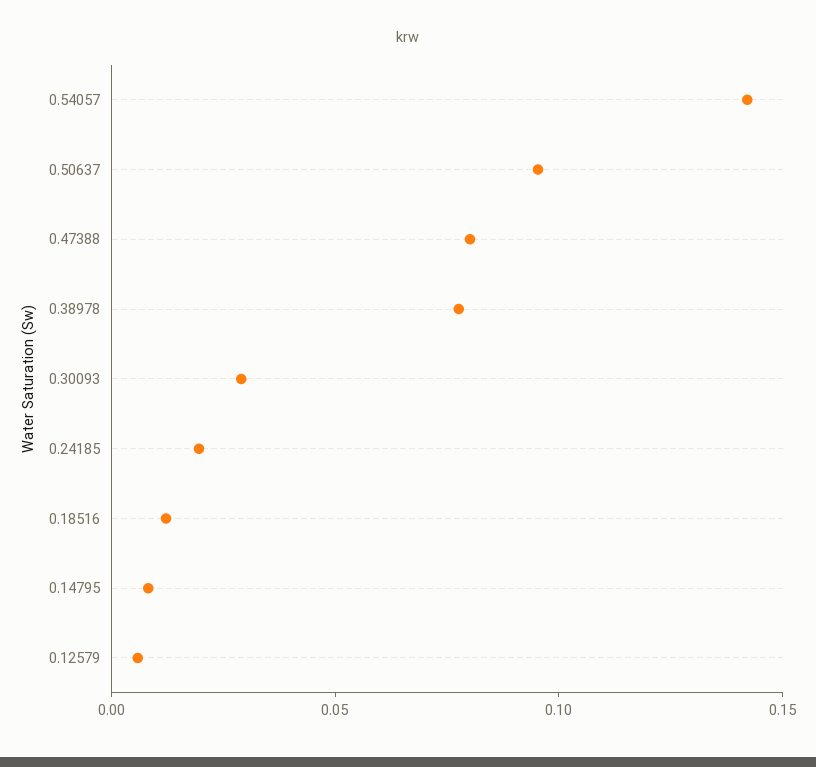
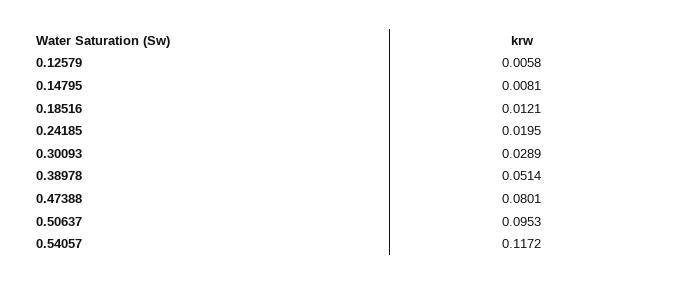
  {
-   "0.54057": 0.14,
+   "0.54057": 0.1172,
    "0.50637": 0.0953,
    "0.47388": 0.0801,
-   "0.38978": 0.08,
+   "0.38978": 0.0514,
    "0.30093": 0.0289,
    "0.24185": 0.0195,
    "0.18516": 0.0121,
    "0.14795": 0.0081,
    "0.12579": 0.0058
  }

